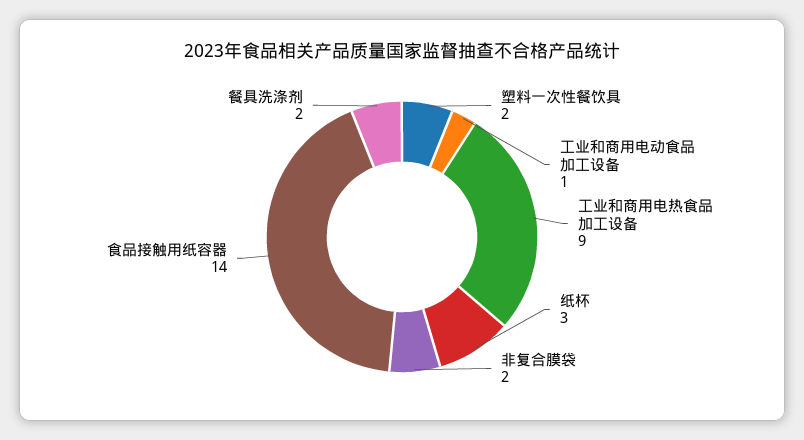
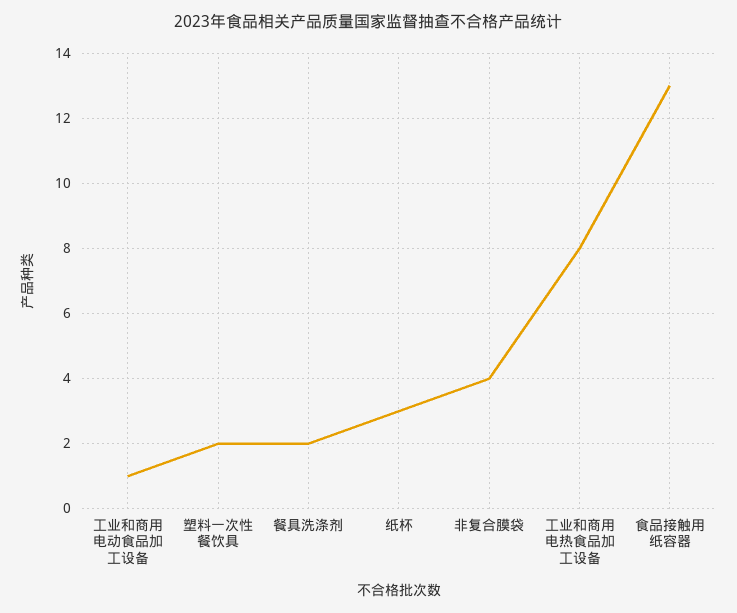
  {
    "塑料一次性餐饮具": 2,
    "工业和商用电动食品加工设备": 1,
-   "工业和商用电热食品加工设备": 9,
+   "工业和商用电热食品加工设备": 8,
    "纸杯": 3,
-   "非复合膜袋": 2,
+   "非复合膜袋": 4,
-   "食品接触用纸容器": 14,
+   "食品接触用纸容器": 13,
    "餐具洗涤剂": 2
  }

